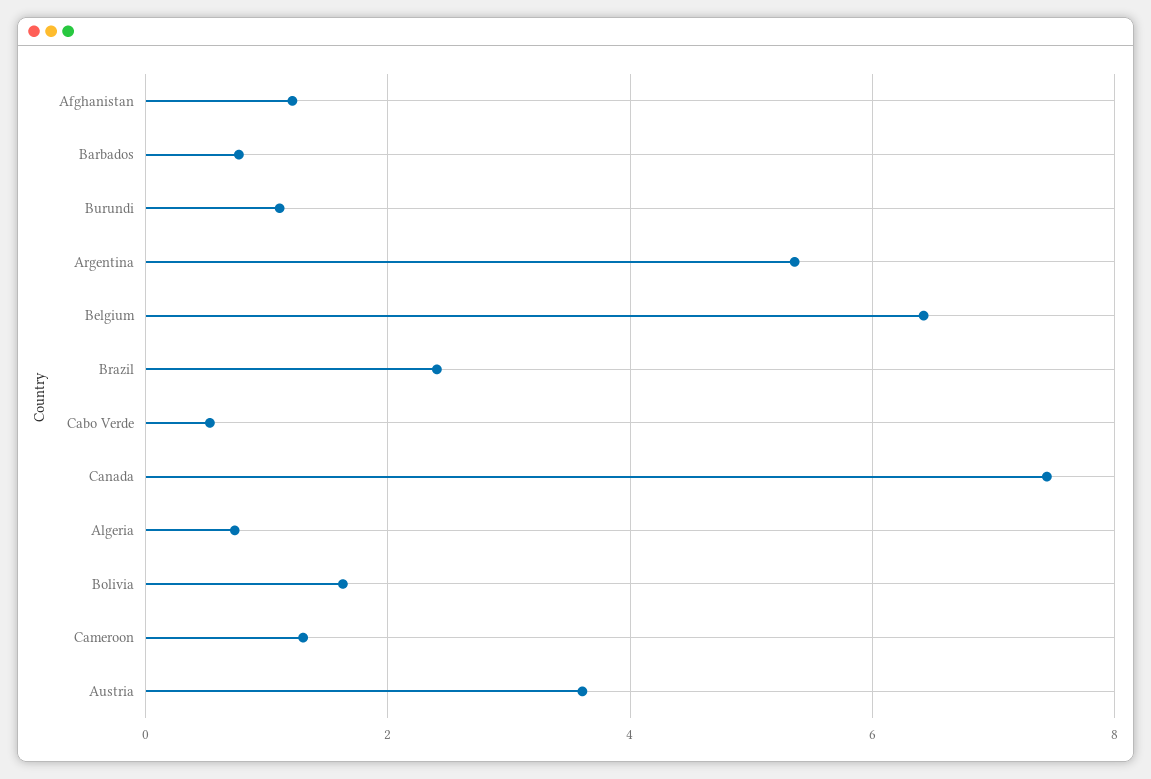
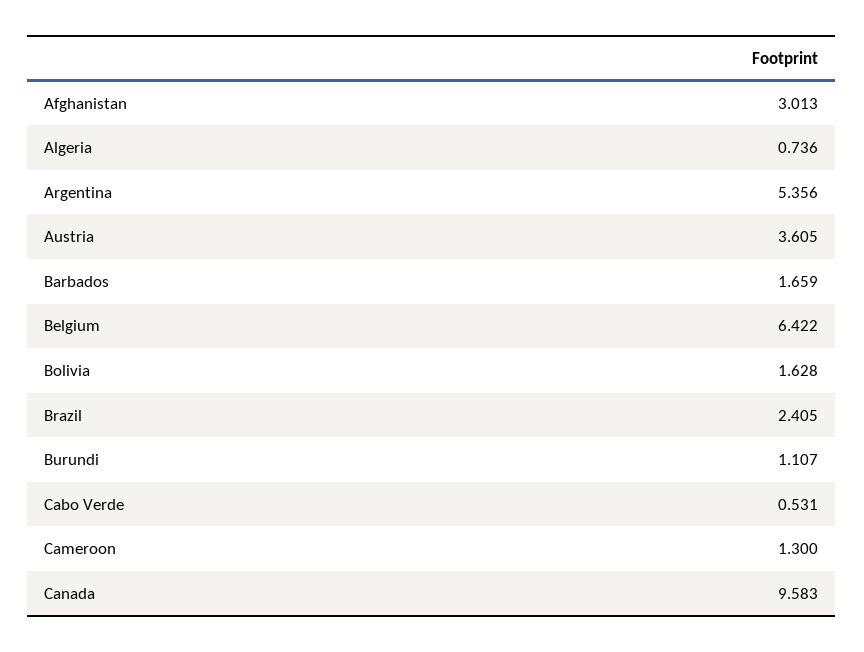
  {
-   "Afghanistan": 1.2,
+   "Afghanistan": 3.013,
-   "Barbados": 0.8,
+   "Barbados": 1.659,
    "Burundi": 1.107,
    "Argentina": 5.356,
    "Belgium": 6.422,
    "Brazil": 2.405,
    "Cabo Verde": 0.531,
-   "Canada": 7.4,
+   "Canada": 9.583,
    "Algeria": 0.736,
    "Bolivia": 1.628,
    "Cameroon": 1.3,
    "Austria": 3.605
  }

